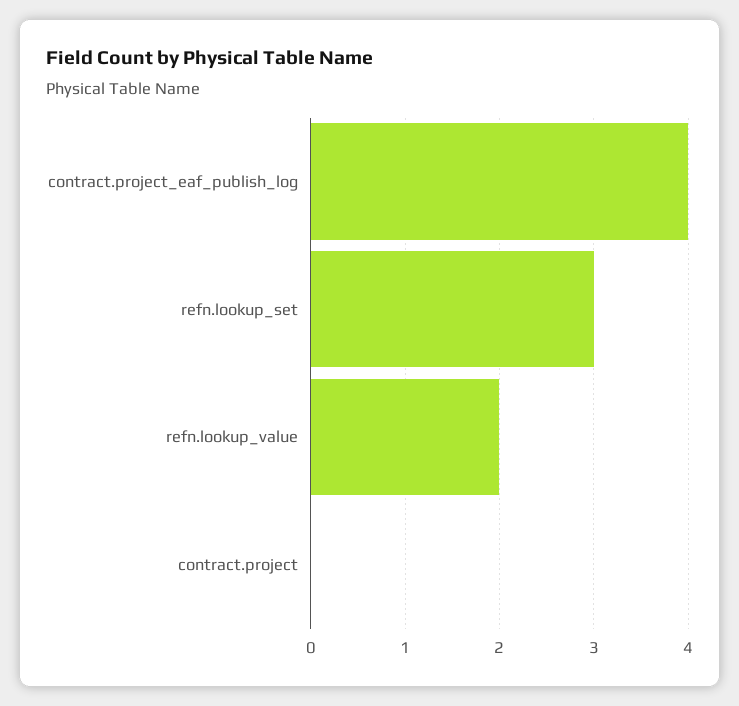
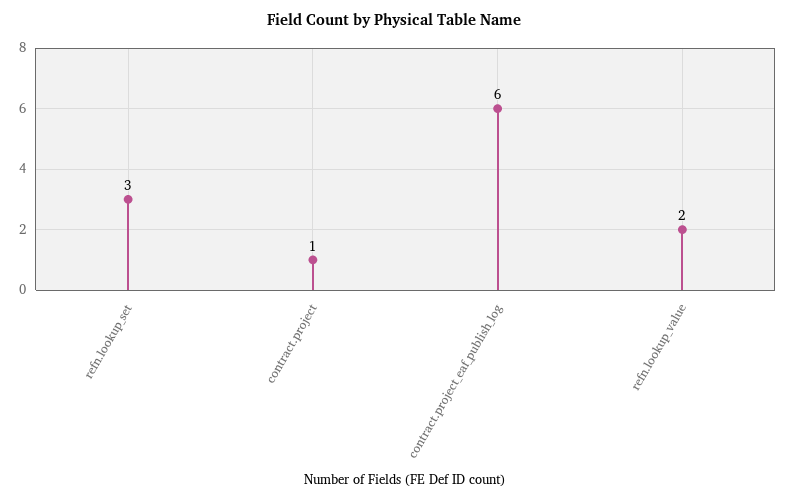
  {
-   "contract.project_eaf_publish_log": 4,
+   "contract.project_eaf_publish_log": 6,
    "refn.lookup_set": 3,
    "refn.lookup_value": 2,
-   "contract.project": 0
+   "contract.project": 1
  }

